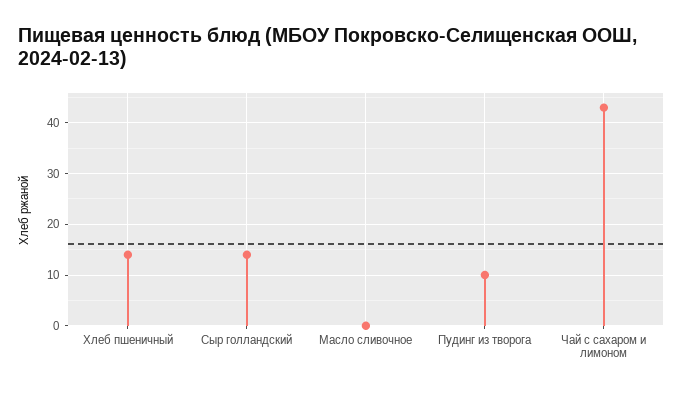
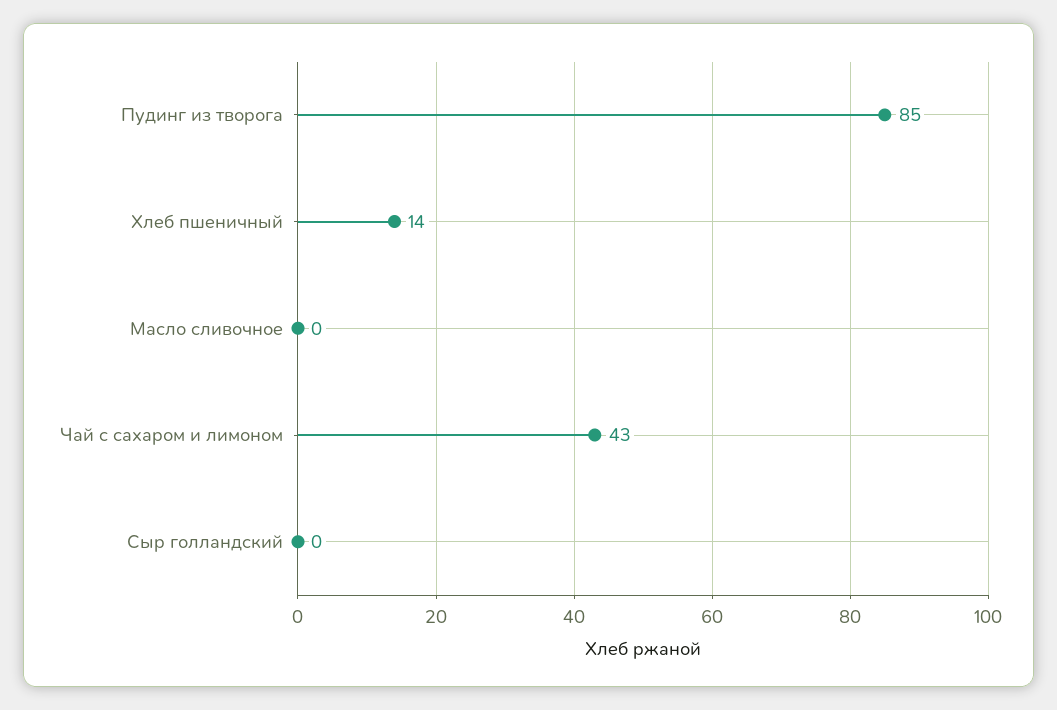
  {
    "Хлеб пшеничный": 14,
-   "Сыр голландский": 15,
+   "Сыр голландский": 0,
    "Масло сливочное": 0,
-   "Пудинг из творога": 10,
+   "Пудинг из творога": 85,
    "Чай с сахаром и лимоном": 43
  }

